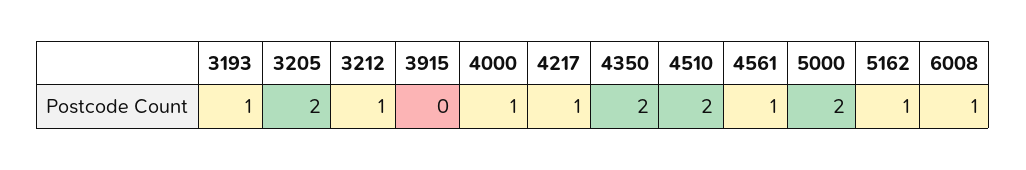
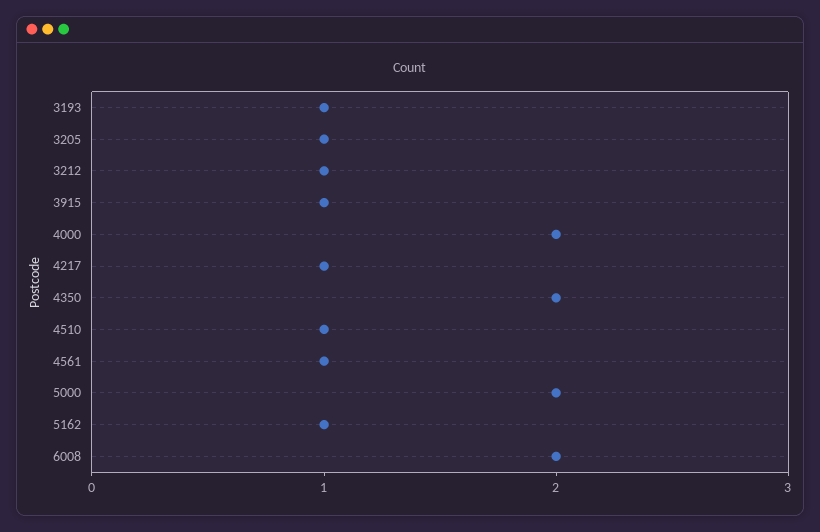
  {
    "3193": 1,
-   "3205": 2,
+   "3205": 1,
    "3212": 1,
-   "3915": 0,
+   "3915": 1,
-   "4000": 1,
+   "4000": 2,
    "4217": 1,
    "4350": 2,
-   "4510": 2,
+   "4510": 1,
    "4561": 1,
    "5000": 2,
    "5162": 1,
-   "6008": 1
+   "6008": 2
  }

